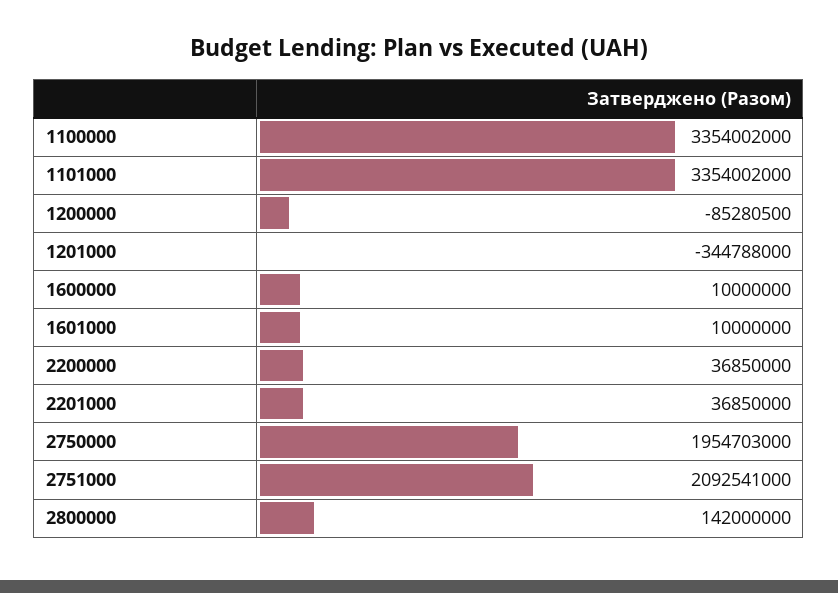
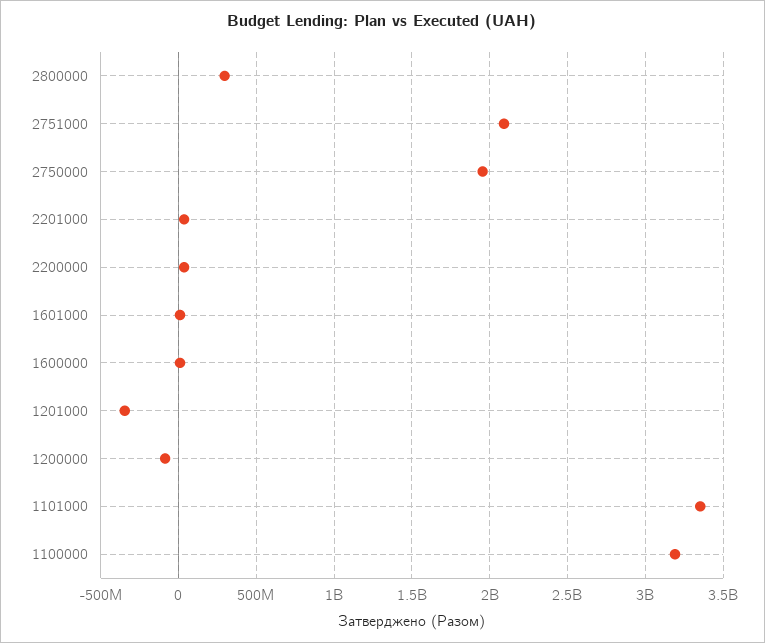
  {
-   "1100000": 3354002000,
+   "1100000": 3200000000,
    "1101000": 3354002000,
    "1200000": -85280500,
    "1201000": -344788000,
    "1600000": 10000000,
    "1601000": 10000000,
    "2200000": 36850000,
    "2201000": 36850000,
    "2750000": 1954703000,
    "2751000": 2092541000,
-   "2800000": 142000000
+   "2800000": 300000000
  }

